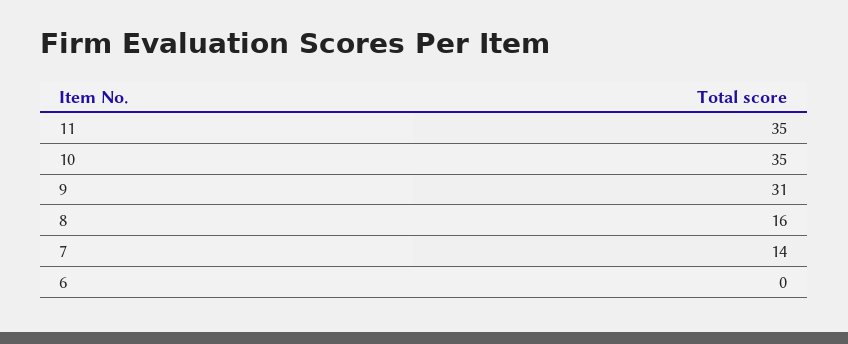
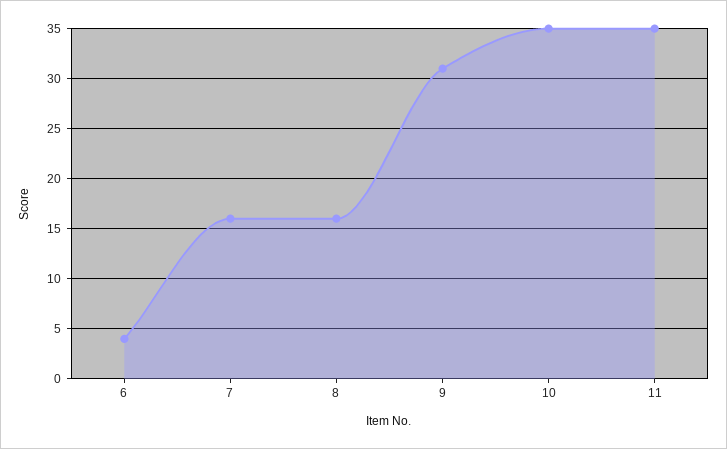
  {
    "11": 35,
    "10": 35,
    "9": 31,
    "8": 16,
-   "7": 14,
+   "7": 16,
-   "6": 0
+   "6": 4
  }

